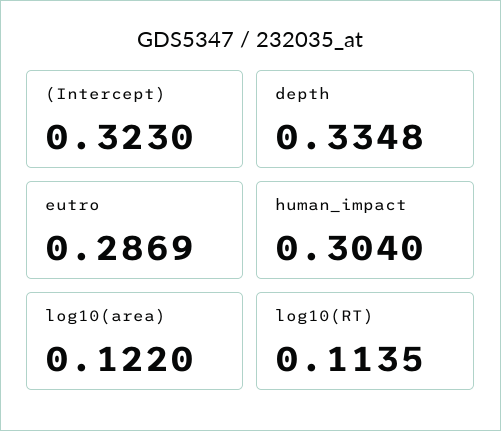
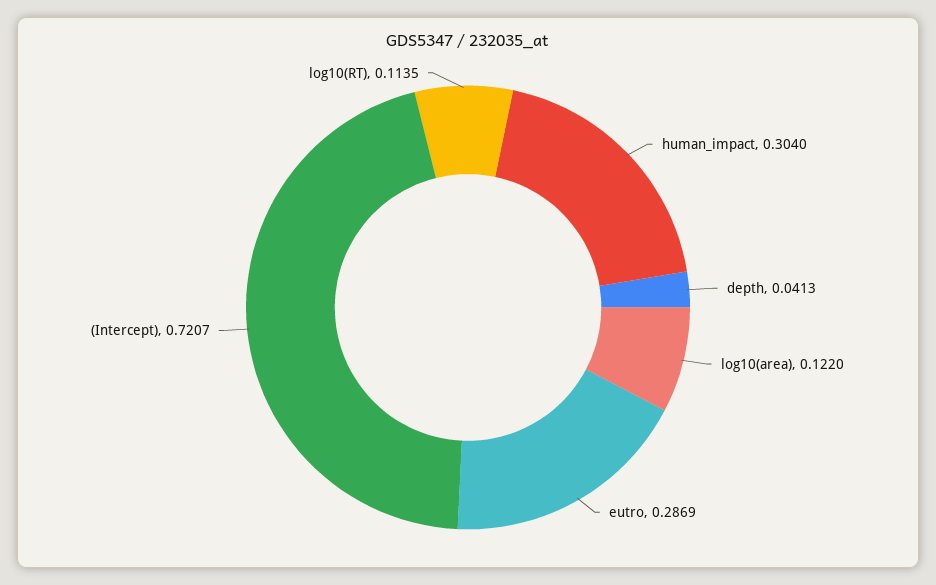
  {
-   "(Intercept)": 0.323,
+   "(Intercept)": 0.7207,
-   "depth": 0.3348,
+   "depth": 0.0413,
    "eutro": 0.2869,
    "human_impact": 0.304,
    "log10(area)": 0.122,
    "log10(RT)": 0.1135
  }

